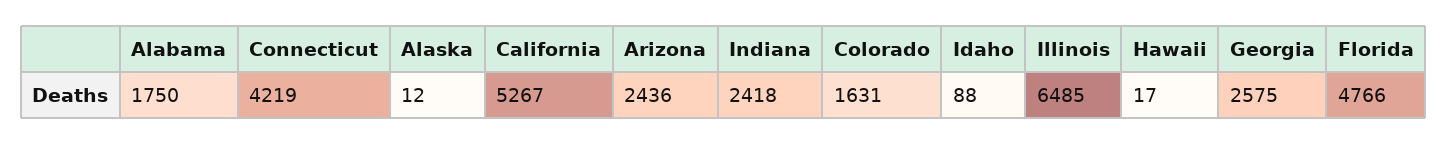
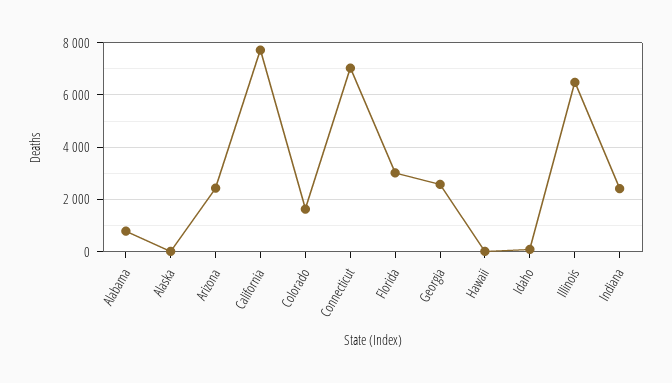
  {
-   "Alabama": 1750,
+   "Alabama": 750,
-   "Connecticut": 4219,
+   "Connecticut": 7000,
    "Alaska": 12,
-   "California": 5267,
+   "California": 7750,
    "Arizona": 2436,
    "Indiana": 2418,
    "Colorado": 1631,
    "Idaho": 88,
    "Illinois": 6485,
    "Hawaii": 17,
    "Georgia": 2575,
-   "Florida": 4766
+   "Florida": 3000
  }

